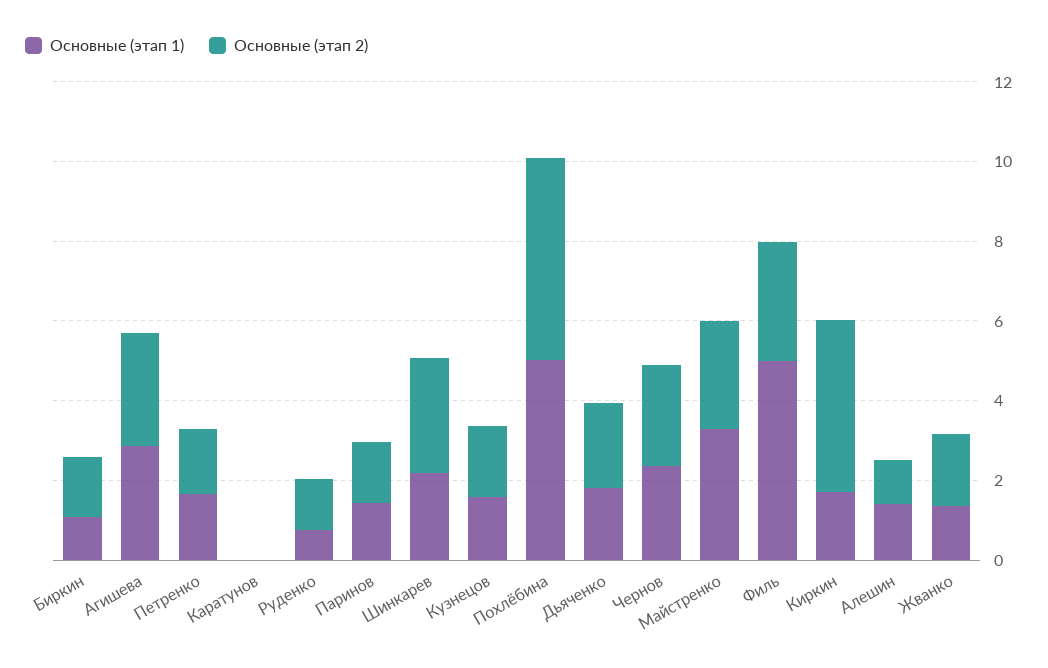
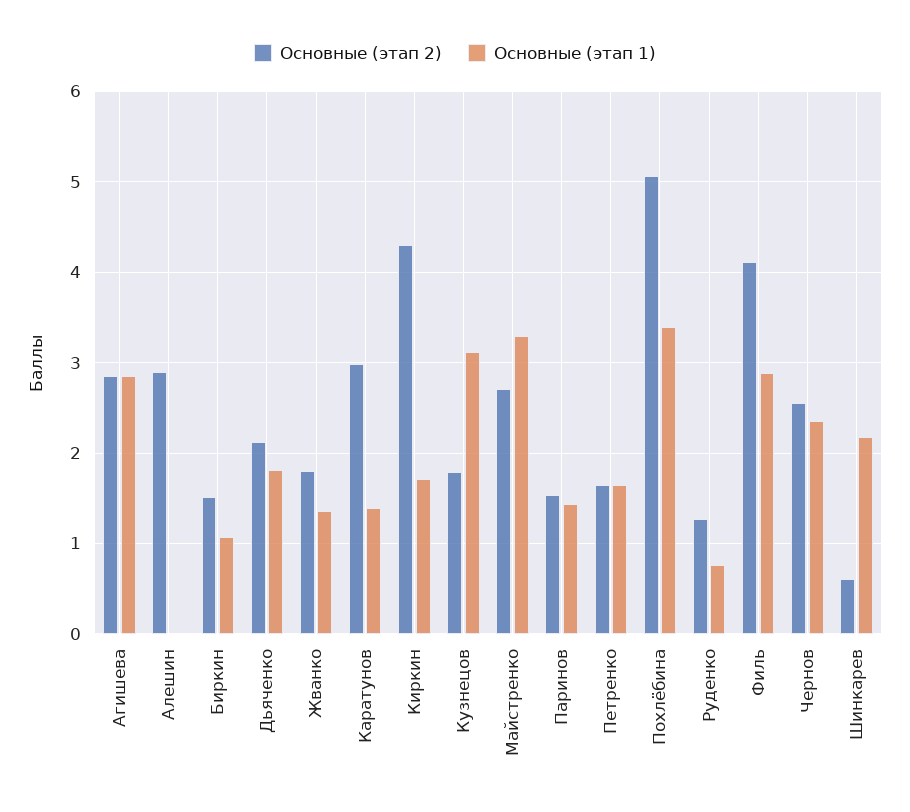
  {
    "Основные (этап 1)": {
      "Биркин": 1.1,
      "Агишева": 2.9,
      "Петренко": 1.6,
-     "Каратунов": 0,
+     "Каратунов": 1.4,
      "Руденко": 0.8,
      "Паринов": 1.4,
      "Шинкарев": 2.2,
-     "Кузнецов": 1.5,
+     "Кузнецов": 3.1,
-     "Похлёбина": 5,
+     "Похлёбина": 3.4,
      "Дьяченко": 1.8,
      "Чернов": 2.4,
      "Майстренко": 3.3,
-     "Филь": 5,
+     "Филь": 2.9,
      "Киркин": 1.7,
-     "Алешин": 1.5,
+     "Алешин": 0,
      "Жванко": 1.4
    },
    "Основные (этап 2)": {
      "Биркин": 1.5,
      "Агишева": 2.9,
      "Петренко": 1.6,
-     "Каратунов": 0,
+     "Каратунов": 3,
      "Руденко": 1.3,
      "Паринов": 1.5,
-     "Шинкарев": 3,
+     "Шинкарев": 0.6,
      "Кузнецов": 1.8,
      "Похлёбина": 5.1,
      "Дьяченко": 2.1,
      "Чернов": 2.6,
      "Майстренко": 2.7,
-     "Филь": 3,
+     "Филь": 4.1,
      "Киркин": 4.3,
-     "Алешин": 1,
+     "Алешин": 2.9,
      "Жванко": 1.8
    }
  }

